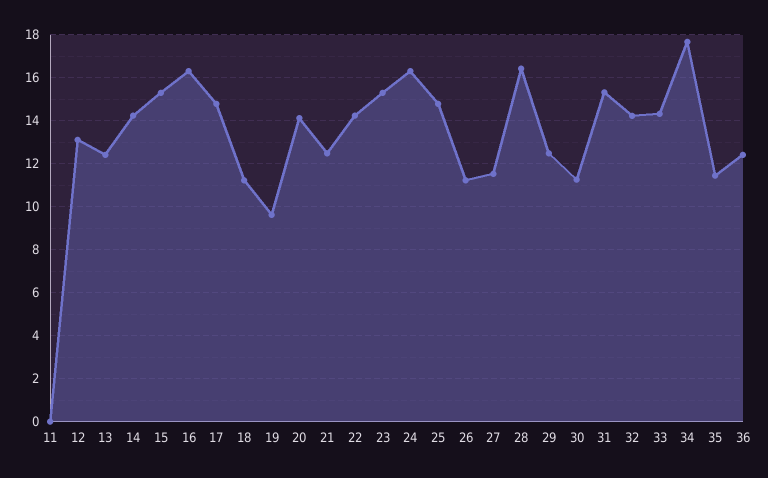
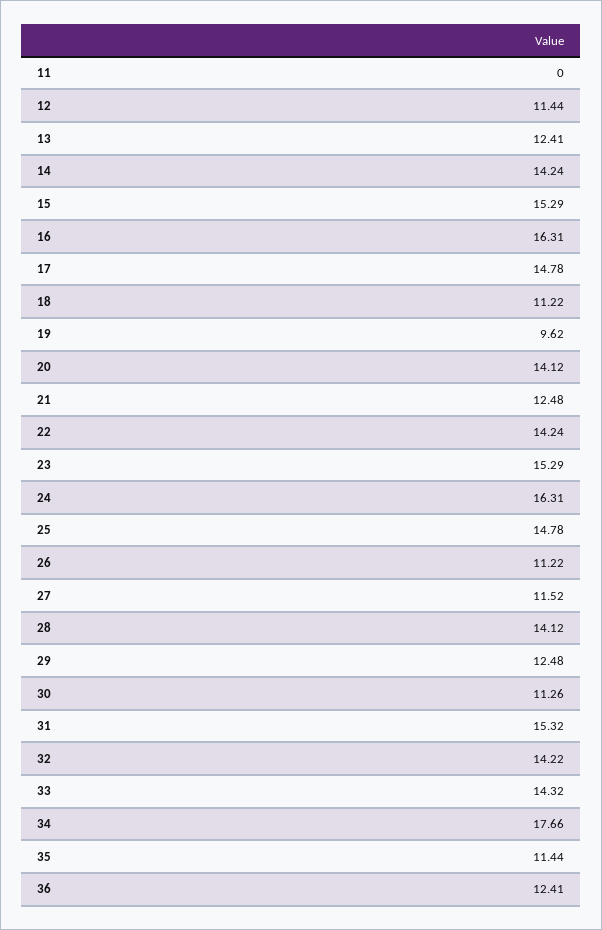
  {
    "11": 0,
-   "12": 13,
+   "12": 11.44,
    "13": 12.41,
    "14": 14.24,
    "15": 15.29,
    "16": 16.31,
    "17": 14.78,
    "18": 11.22,
    "19": 9.62,
    "20": 14.12,
    "21": 12.48,
    "22": 14.24,
    "23": 15.29,
    "24": 16.31,
    "25": 14.78,
    "26": 11.22,
    "27": 11.52,
-   "28": 16.5,
+   "28": 14.12,
    "29": 12.48,
    "30": 11.26,
    "31": 15.32,
    "32": 14.22,
    "33": 14.32,
    "34": 17.66,
    "35": 11.44,
    "36": 12.41
  }

